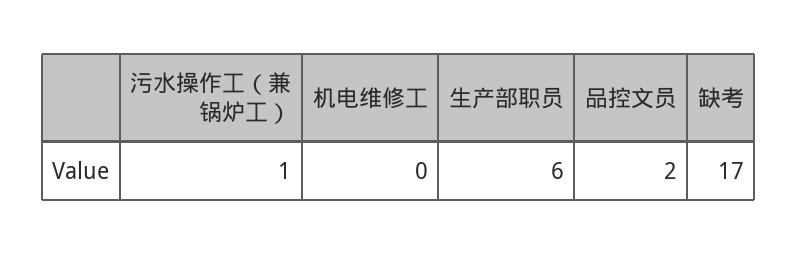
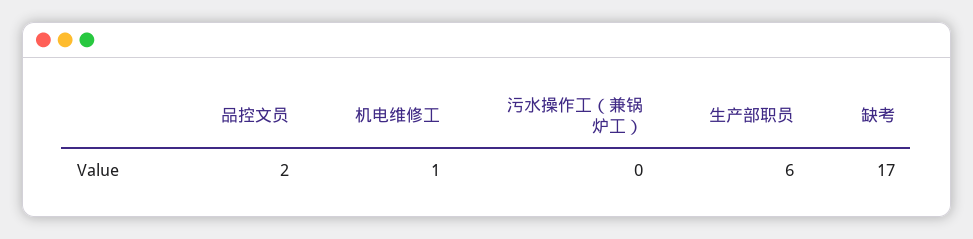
  {
-   "污水操作工（兼锅炉工）": 1,
+   "污水操作工（兼锅炉工）": 0,
-   "机电维修工": 0,
+   "机电维修工": 1,
    "生产部职员": 6,
    "品控文员": 2,
    "缺考": 17
  }

